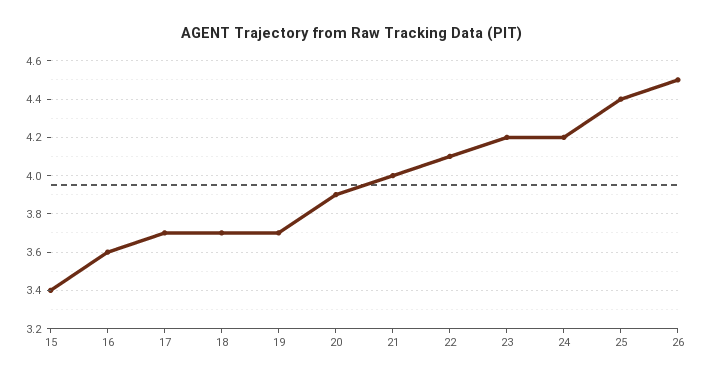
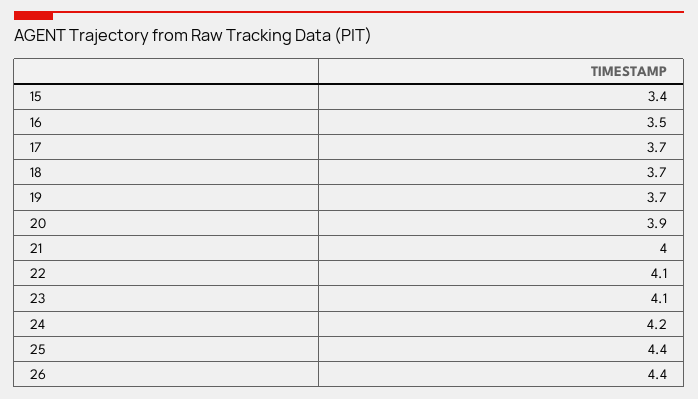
  {
    "15": 3.4,
-   "16": 3.6,
+   "16": 3.5,
    "17": 3.7,
    "18": 3.7,
    "19": 3.7,
    "20": 3.9,
    "21": 4,
    "22": 4.1,
-   "23": 4.2,
+   "23": 4.1,
    "24": 4.2,
    "25": 4.4,
-   "26": 4.5
+   "26": 4.4
  }

